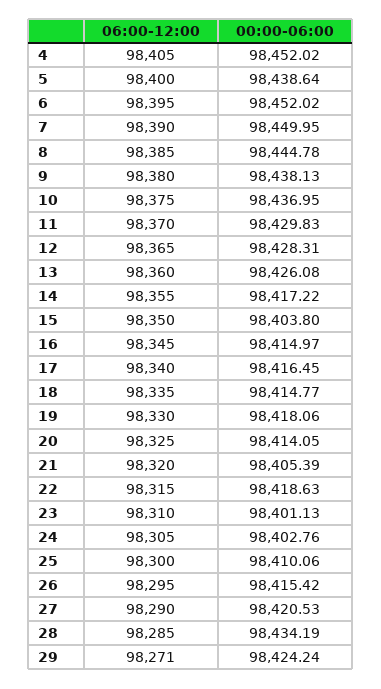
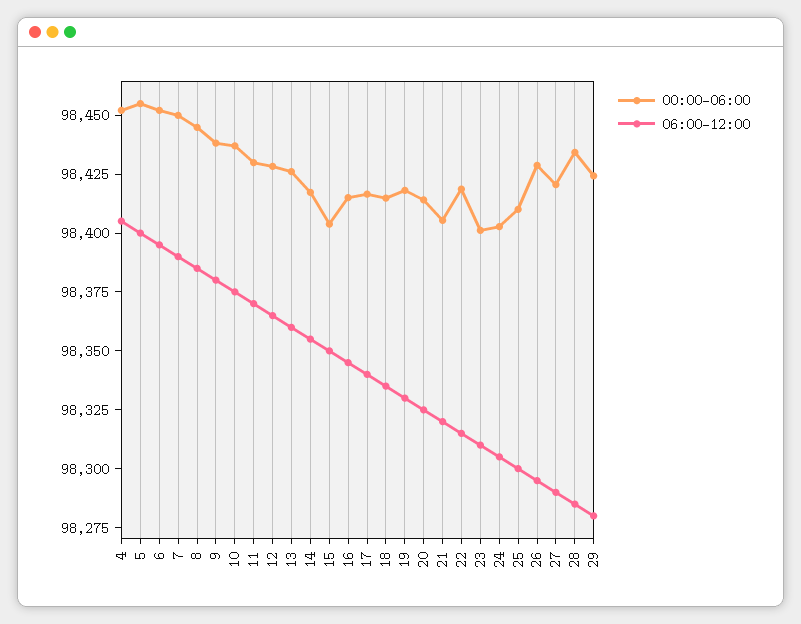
  {
    "06:00-12:00": {
      "4": 98405,
      "5": 98400,
      "6": 98395,
      "7": 98390,
      "8": 98385,
      "9": 98380,
      "10": 98375,
      "11": 98370,
      "12": 98365,
      "13": 98360,
      "14": 98355,
      "15": 98350,
      "16": 98345,
      "17": 98340,
      "18": 98335,
      "19": 98330,
      "20": 98325,
      "21": 98320,
      "22": 98315,
      "23": 98310,
      "24": 98305,
      "25": 98300,
      "26": 98295,
      "27": 98290,
      "28": 98285,
-     "29": 98271
+     "29": 98280
    },
    "00:00-06:00": {
      "4": 98452.02,
-     "5": 98438.64,
+     "5": 98455,
      "6": 98452.02,
      "7": 98449.95,
      "8": 98444.78,
      "9": 98438.13,
      "10": 98436.95,
      "11": 98429.83,
      "12": 98428.31,
      "13": 98426.08,
      "14": 98417.22,
      "15": 98403.8,
      "16": 98414.97,
      "17": 98416.45,
      "18": 98414.77,
      "19": 98418.06,
      "20": 98414.05,
      "21": 98405.39,
      "22": 98418.63,
      "23": 98401.13,
      "24": 98402.76,
      "25": 98410.06,
-     "26": 98415.42,
+     "26": 98430,
      "27": 98420.53,
      "28": 98434.19,
      "29": 98424.24
    }
  }

